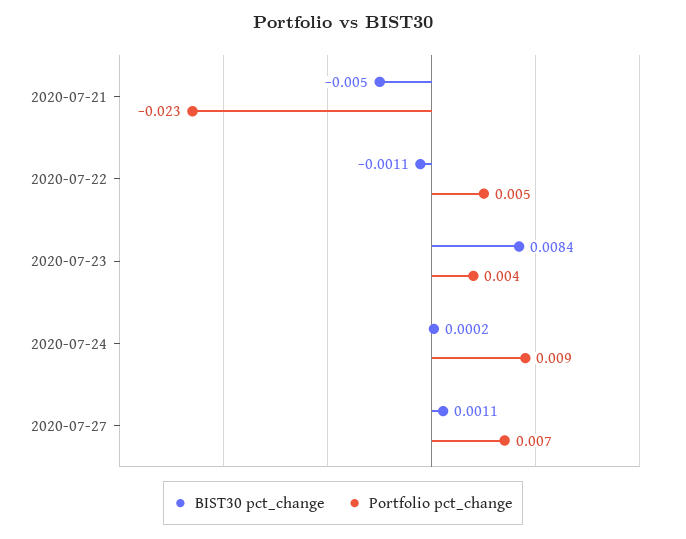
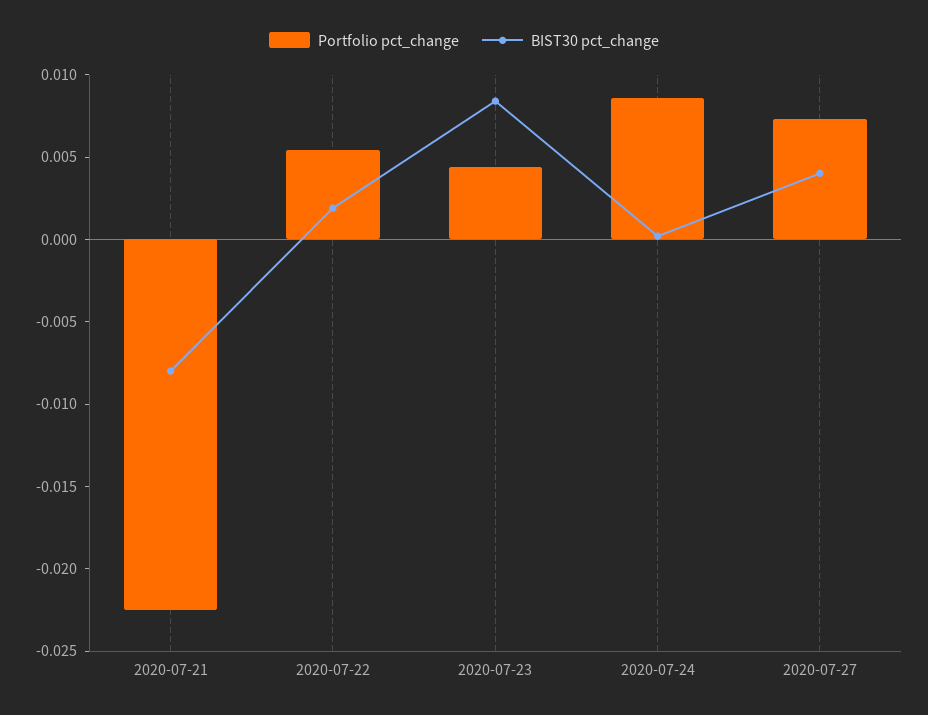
  {
    "BIST30 pct_change": {
-     "2020-07-21": -0.005,
+     "2020-07-21": -0.008,
-     "2020-07-22": -0.0011,
+     "2020-07-22": 0.002,
      "2020-07-23": 0.0084,
      "2020-07-24": 0.0002,
-     "2020-07-27": 0.0011
+     "2020-07-27": 0.004
    },
    "Portfolio pct_change": {
      "2020-07-21": -0.023,
      "2020-07-22": 0.005,
      "2020-07-23": 0.004,
      "2020-07-24": 0.009,
      "2020-07-27": 0.007
    }
  }

